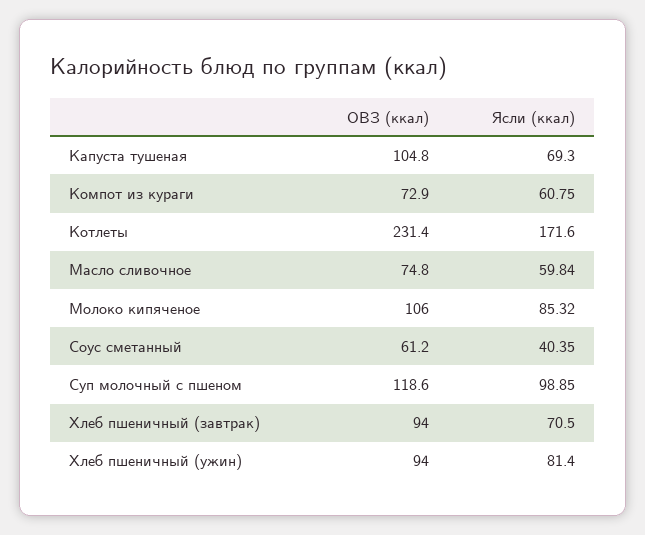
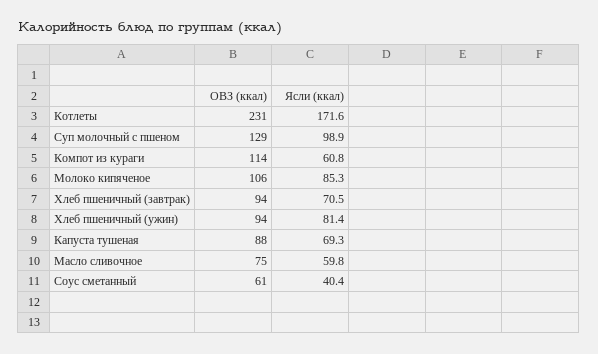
  {
    "ОВЗ (ккал)": {
-     "Капуста тушеная": 104.8,
+     "Капуста тушеная": 88,
-     "Компот из кураги": 72.9,
+     "Компот из кураги": 114,
      "Котлеты": 231.4,
      "Масло сливочное": 74.8,
      "Молоко кипяченое": 106,
      "Соус сметанный": 61.2,
-     "Суп молочный с пшеном": 118.6,
+     "Суп молочный с пшеном": 129,
      "Хлеб пшеничный (завтрак)": 94,
      "Хлеб пшеничный (ужин)": 94
    },
    "Ясли (ккал)": {
      "Капуста тушеная": 69.3,
      "Компот из кураги": 60.75,
      "Котлеты": 171.6,
      "Масло сливочное": 59.84,
      "Молоко кипяченое": 85.32,
      "Соус сметанный": 40.35,
      "Суп молочный с пшеном": 98.85,
      "Хлеб пшеничный (завтрак)": 70.5,
      "Хлеб пшеничный (ужин)": 81.4
    }
  }

